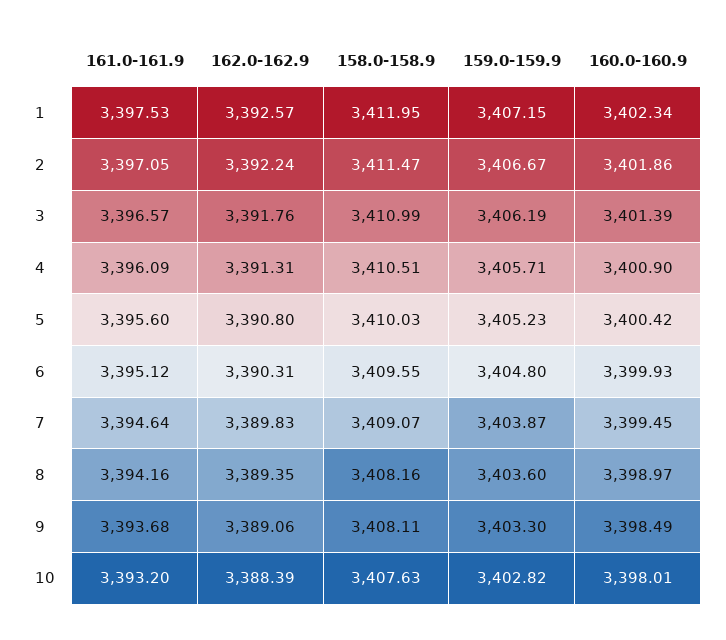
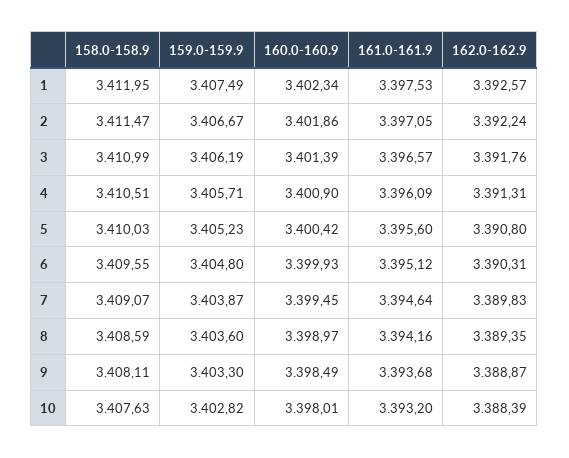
  {
    "161.0-161.9": {
      "1": 3397.53,
      "2": 3397.05,
      "3": 3396.57,
      "4": 3396.09,
      "5": 3395.6,
      "6": 3395.12,
      "7": 3394.64,
      "8": 3394.16,
      "9": 3393.68,
      "10": 3393.2
    },
    "162.0-162.9": {
      "1": 3392.57,
      "2": 3392.24,
      "3": 3391.76,
      "4": 3391.31,
      "5": 3390.8,
      "6": 3390.31,
      "7": 3389.83,
      "8": 3389.35,
-     "9": 3389.06,
+     "9": 3388.87,
      "10": 3388.39
    },
    "158.0-158.9": {
      "1": 3411.95,
      "2": 3411.47,
      "3": 3410.99,
      "4": 3410.51,
      "5": 3410.03,
      "6": 3409.55,
      "7": 3409.07,
-     "8": 3408.16,
+     "8": 3408.59,
      "9": 3408.11,
      "10": 3407.63
    },
    "159.0-159.9": {
-     "1": 3407.15,
+     "1": 3407.49,
      "2": 3406.67,
      "3": 3406.19,
      "4": 3405.71,
      "5": 3405.23,
      "6": 3404.8,
      "7": 3403.87,
      "8": 3403.6,
      "9": 3403.3,
      "10": 3402.82
    },
    "160.0-160.9": {
      "1": 3402.34,
      "2": 3401.86,
      "3": 3401.39,
      "4": 3400.9,
      "5": 3400.42,
      "6": 3399.93,
      "7": 3399.45,
      "8": 3398.97,
      "9": 3398.49,
      "10": 3398.01
    }
  }

